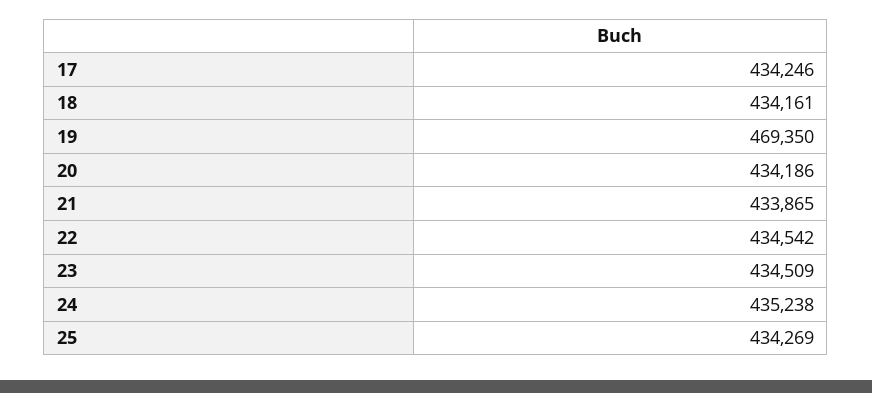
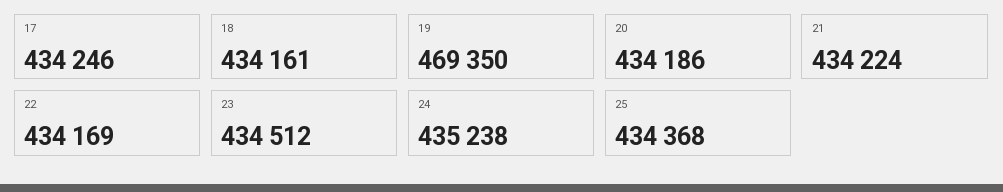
  {
    "17": 434246,
    "18": 434161,
    "19": 469350,
    "20": 434186,
-   "21": 433865,
+   "21": 434224,
-   "22": 434542,
+   "22": 434169,
-   "23": 434509,
+   "23": 434512,
    "24": 435238,
-   "25": 434269
+   "25": 434368
  }

